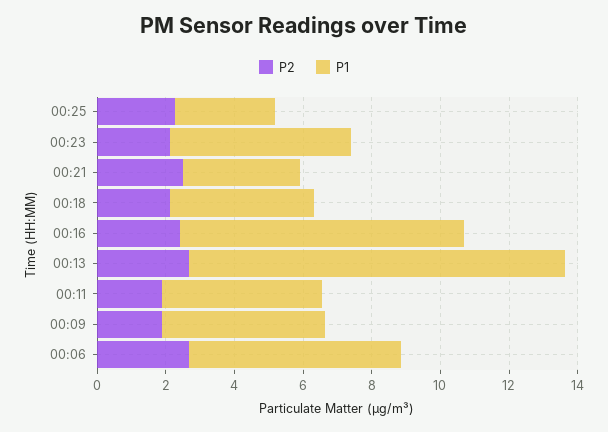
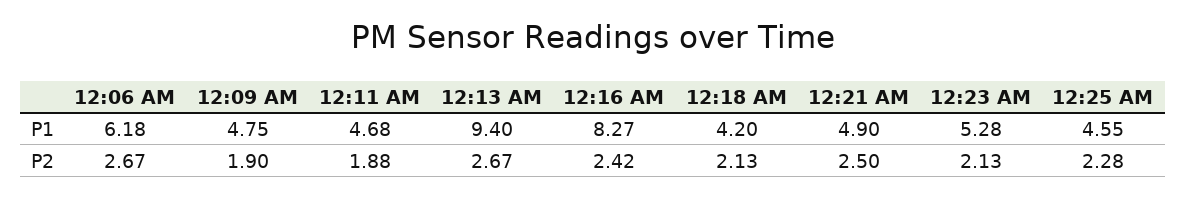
  {
    "P2": {
      "00:25": 2.28,
      "00:23": 2.13,
      "00:21": 2.5,
      "00:18": 2.13,
      "00:16": 2.42,
      "00:13": 2.67,
      "00:11": 1.88,
      "00:09": 1.9,
      "00:06": 2.67
    },
    "P1": {
-     "00:25": 3,
+     "00:25": 4.55,
      "00:23": 5.28,
-     "00:21": 3.5,
+     "00:21": 4.9,
      "00:18": 4.2,
      "00:16": 8.27,
-     "00:13": 11,
+     "00:13": 9.4,
      "00:11": 4.68,
      "00:09": 4.75,
      "00:06": 6.18
    }
  }

